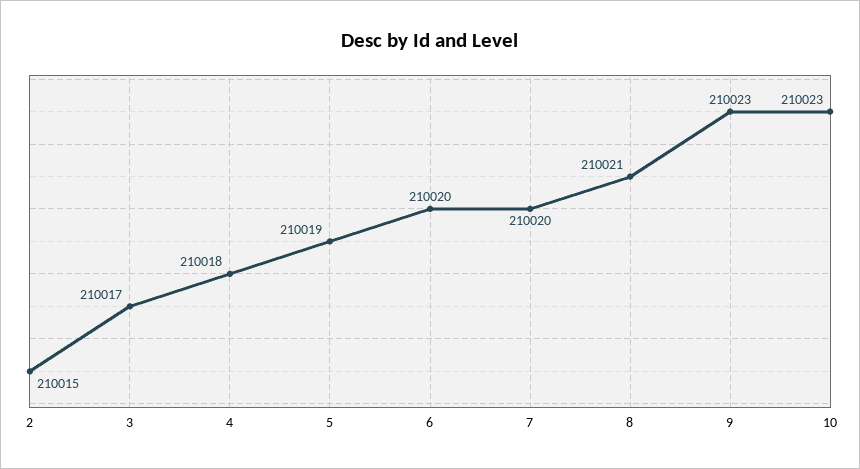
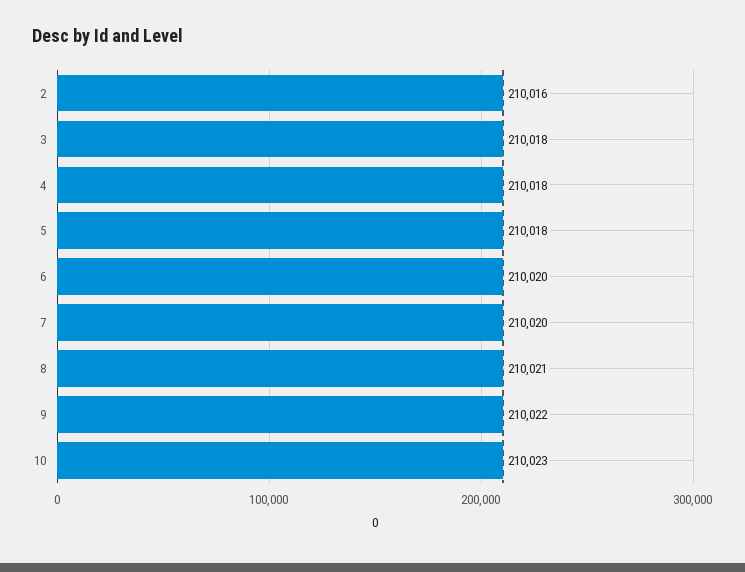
  {
-   "2": 210015,
+   "2": 210016,
-   "3": 210017,
+   "3": 210018,
    "4": 210018,
-   "5": 210019,
+   "5": 210018,
    "6": 210020,
    "7": 210020,
    "8": 210021,
-   "9": 210023,
+   "9": 210022,
    "10": 210023
  }

